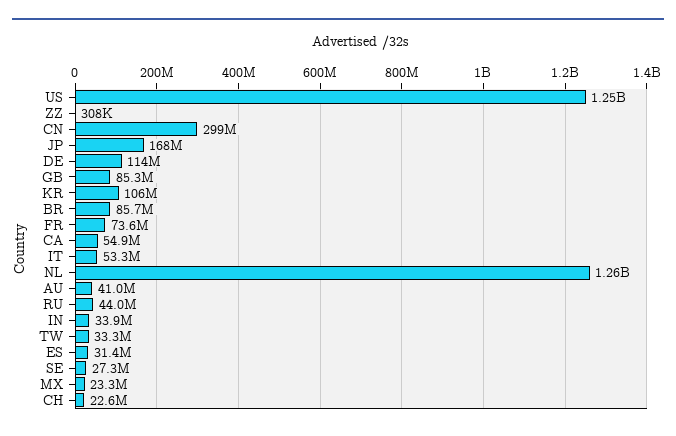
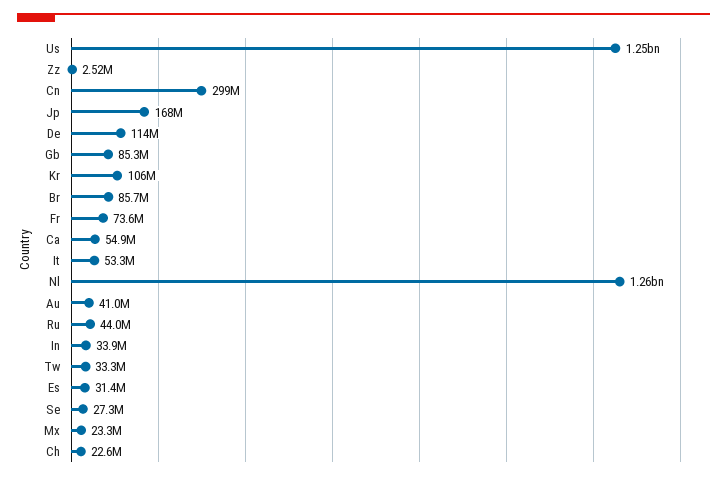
  {
    "US": 1250000000,
-   "ZZ": 308000,
+   "ZZ": 2520000,
    "CN": 299000000,
    "JP": 168000000,
    "DE": 114000000,
    "GB": 85300000,
    "KR": 106000000,
    "BR": 85700000,
    "FR": 73600000,
    "CA": 54900000,
    "IT": 53300000,
    "NL": 1260000000,
    "AU": 41000000,
    "RU": 44000000,
    "IN": 33900000,
    "TW": 33300000,
    "ES": 31400000,
    "SE": 27300000,
    "MX": 23300000,
    "CH": 22600000
  }

